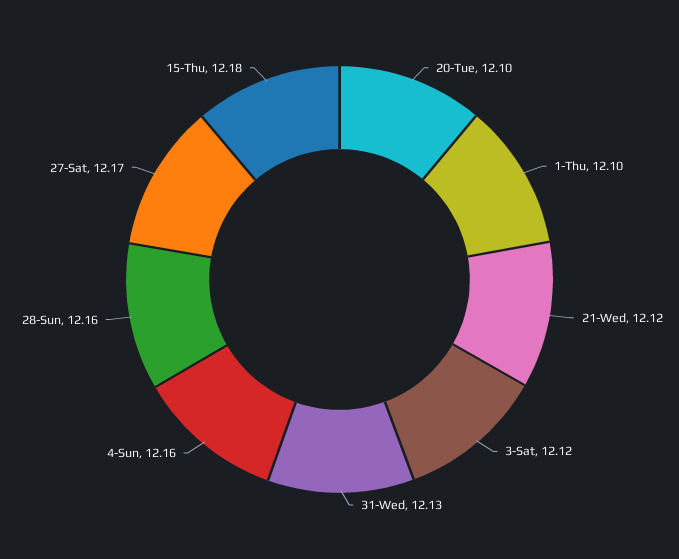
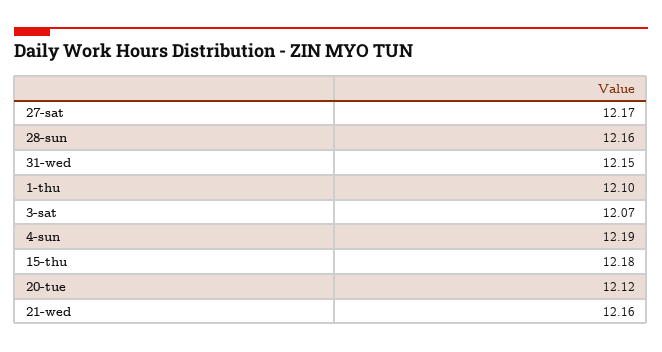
  {
-   "20-Tue": 12.1,
+   "20-Tue": 12.12,
    "1-Thu": 12.1,
-   "21-Wed": 12.12,
+   "21-Wed": 12.16,
-   "3-Sat": 12.12,
+   "3-Sat": 12.07,
-   "31-Wed": 12.13,
+   "31-Wed": 12.15,
-   "4-Sun": 12.16,
+   "4-Sun": 12.19,
    "28-Sun": 12.16,
    "27-Sat": 12.17,
    "15-Thu": 12.18
  }

